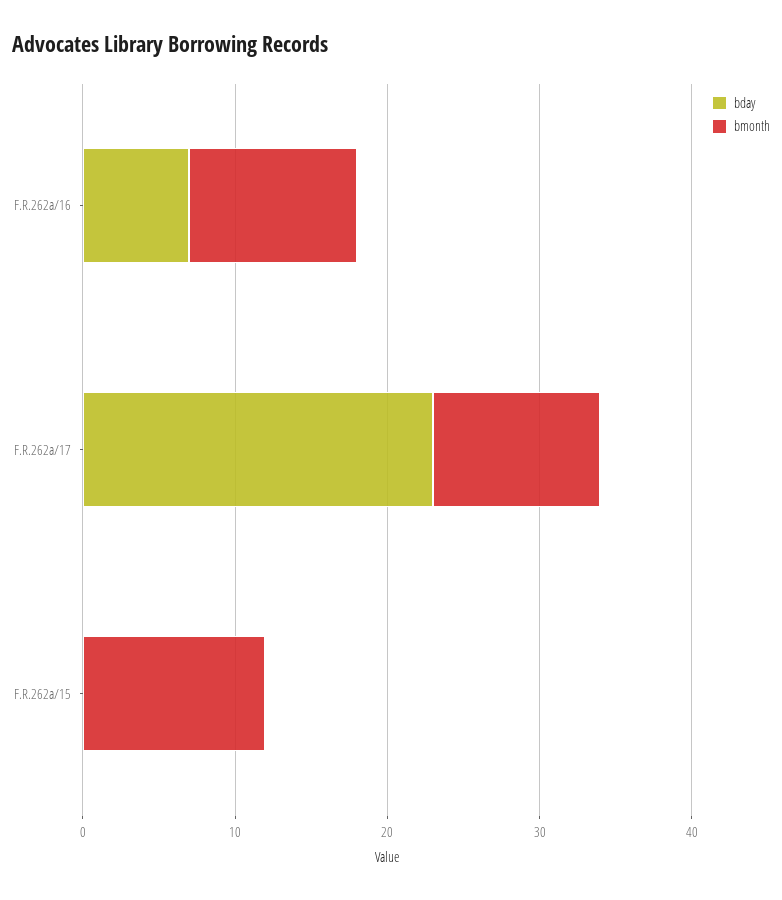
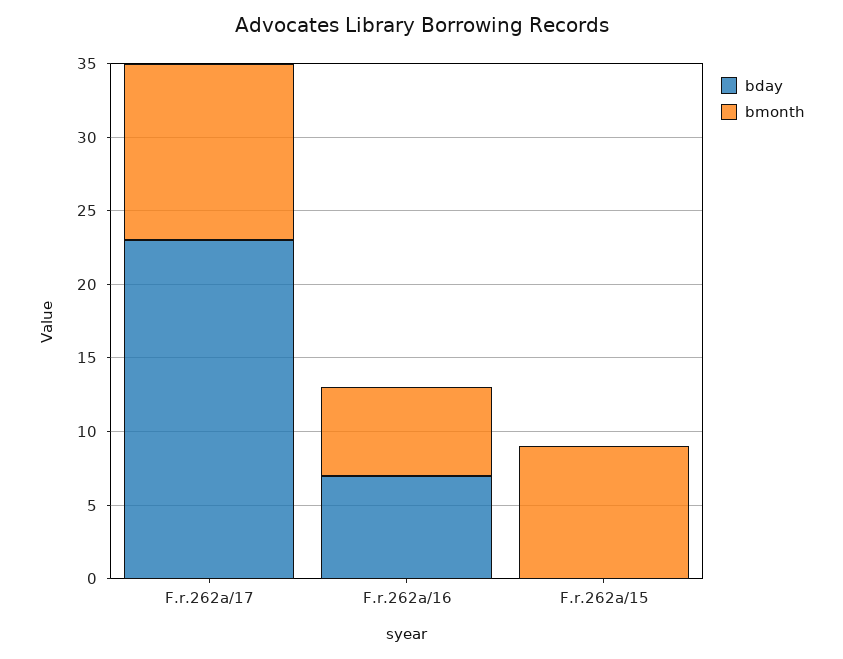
  {
    "bday": {
      "F.R.262a/16": 7,
      "F.R.262a/17": 23,
      "F.R.262a/15": 0
    },
    "bmonth": {
-     "F.R.262a/16": 11,
+     "F.R.262a/16": 6,
-     "F.R.262a/17": 11,
+     "F.R.262a/17": 12,
-     "F.R.262a/15": 12
+     "F.R.262a/15": 9
    }
  }

